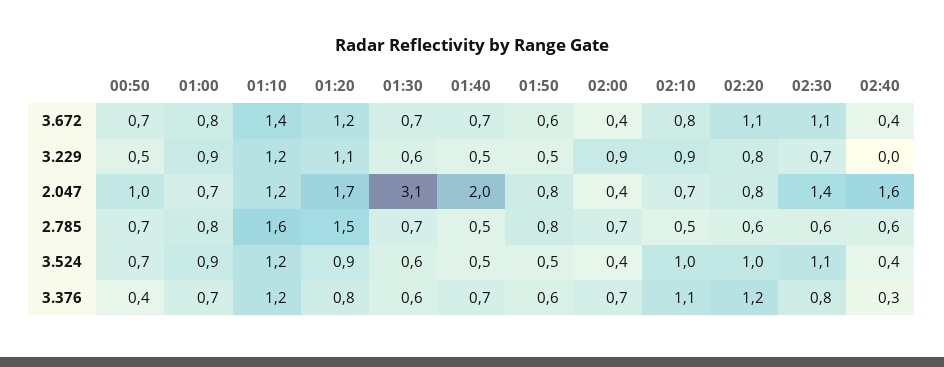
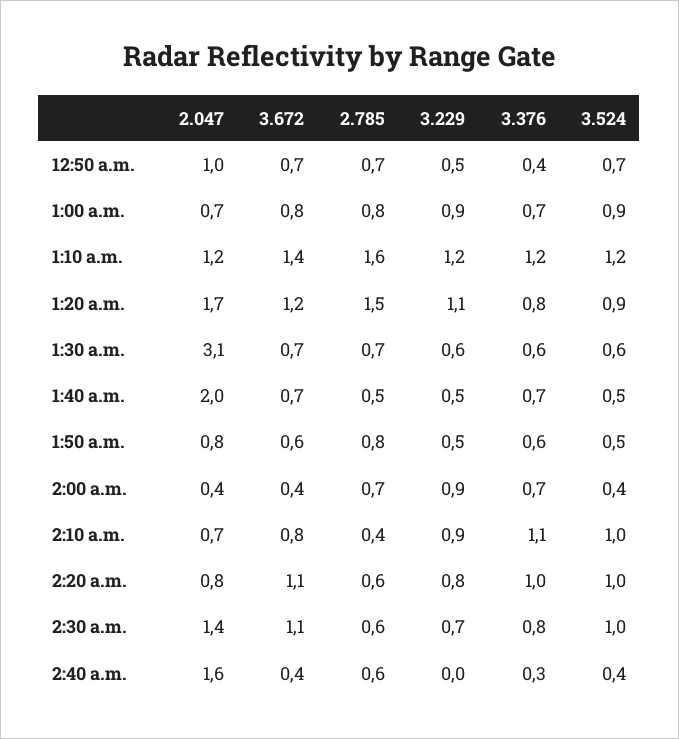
  {
    "00:50": {
      "3.672": 0.7,
      "3.229": 0.5,
      "2.047": 1,
      "2.785": 0.7,
      "3.524": 0.7,
      "3.376": 0.4
    },
    "01:00": {
      "3.672": 0.8,
      "3.229": 0.9,
      "2.047": 0.7,
      "2.785": 0.8,
      "3.524": 0.9,
      "3.376": 0.7
    },
    "01:10": {
      "3.672": 1.4,
      "3.229": 1.2,
      "2.047": 1.2,
      "2.785": 1.6,
      "3.524": 1.2,
      "3.376": 1.2
    },
    "01:20": {
      "3.672": 1.2,
      "3.229": 1.1,
      "2.047": 1.7,
      "2.785": 1.5,
      "3.524": 0.9,
      "3.376": 0.8
    },
    "01:30": {
      "3.672": 0.7,
      "3.229": 0.6,
      "2.047": 3.1,
      "2.785": 0.7,
      "3.524": 0.6,
      "3.376": 0.6
    },
    "01:40": {
      "3.672": 0.7,
      "3.229": 0.5,
      "2.047": 2,
      "2.785": 0.5,
      "3.524": 0.5,
      "3.376": 0.7
    },
    "01:50": {
      "3.672": 0.6,
      "3.229": 0.5,
      "2.047": 0.8,
      "2.785": 0.8,
      "3.524": 0.5,
      "3.376": 0.6
    },
    "02:00": {
      "3.672": 0.4,
      "3.229": 0.9,
      "2.047": 0.4,
      "2.785": 0.7,
      "3.524": 0.4,
      "3.376": 0.7
    },
    "02:10": {
      "3.672": 0.8,
      "3.229": 0.9,
      "2.047": 0.7,
-     "2.785": 0.5,
+     "2.785": 0.4,
      "3.524": 1,
      "3.376": 1.1
    },
    "02:20": {
      "3.672": 1.1,
      "3.229": 0.8,
      "2.047": 0.8,
      "2.785": 0.6,
      "3.524": 1,
-     "3.376": 1.2
+     "3.376": 1
    },
    "02:30": {
      "3.672": 1.1,
      "3.229": 0.7,
      "2.047": 1.4,
      "2.785": 0.6,
-     "3.524": 1.1,
+     "3.524": 1,
      "3.376": 0.8
    },
    "02:40": {
      "3.672": 0.4,
      "3.229": 0,
      "2.047": 1.6,
      "2.785": 0.6,
      "3.524": 0.4,
      "3.376": 0.3
    }
  }

